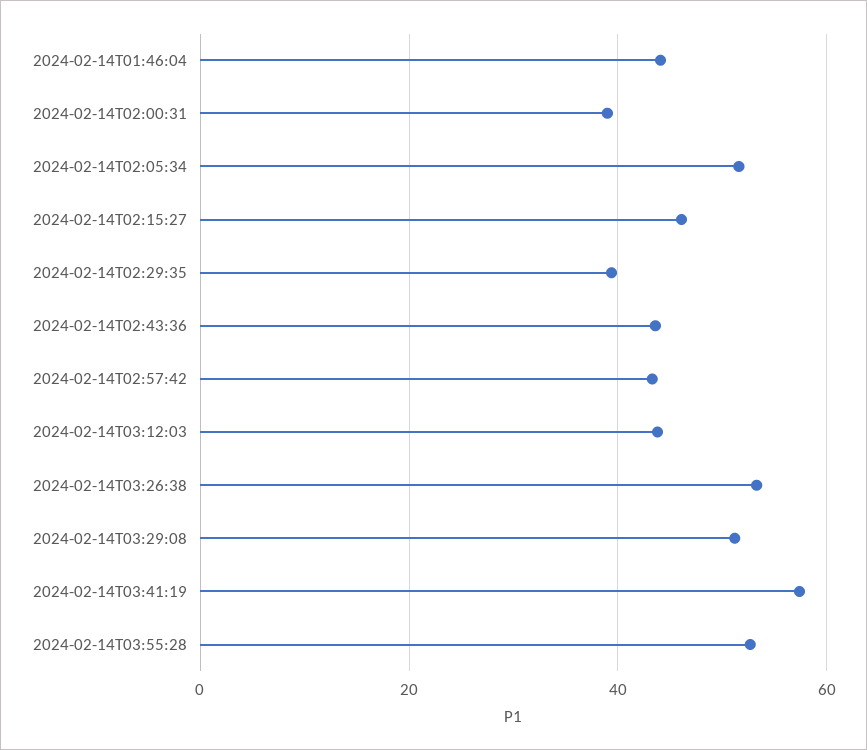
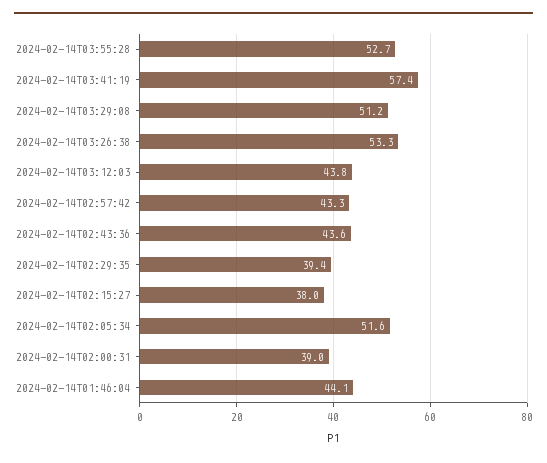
  {
    "2024-02-14T01:46:04": 44.1,
    "2024-02-14T02:00:31": 39,
    "2024-02-14T02:05:34": 51.6,
-   "2024-02-14T02:15:27": 46,
+   "2024-02-14T02:15:27": 38,
    "2024-02-14T02:29:35": 39.4,
    "2024-02-14T02:43:36": 43.6,
    "2024-02-14T02:57:42": 43.3,
    "2024-02-14T03:12:03": 43.8,
    "2024-02-14T03:26:38": 53.3,
    "2024-02-14T03:29:08": 51.2,
    "2024-02-14T03:41:19": 57.4,
    "2024-02-14T03:55:28": 52.7
  }

